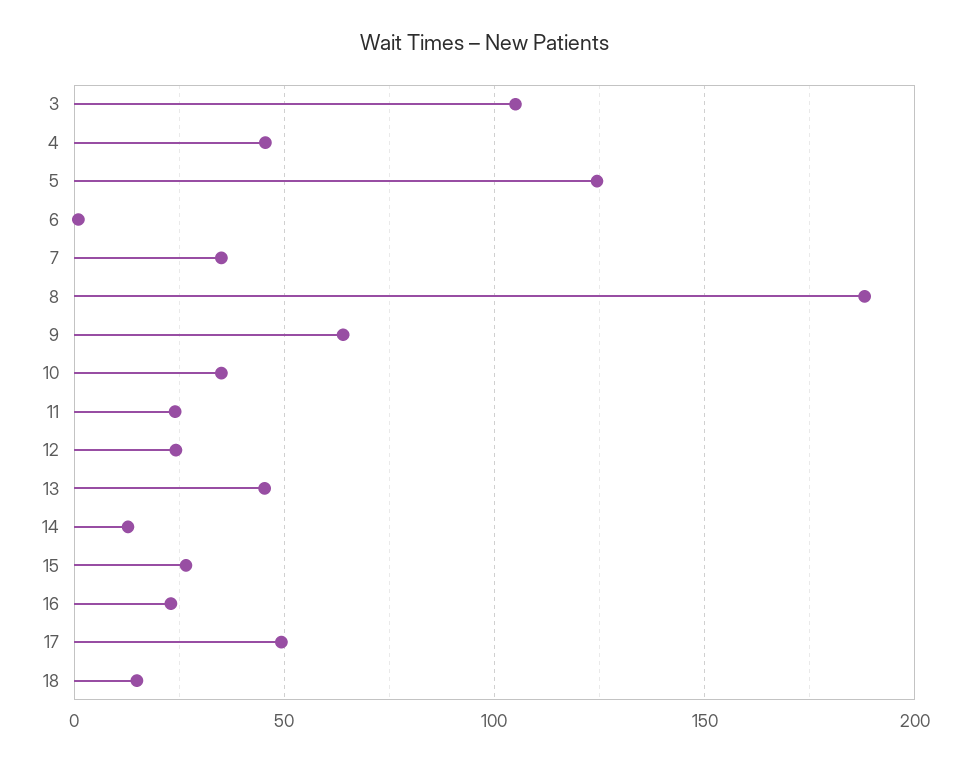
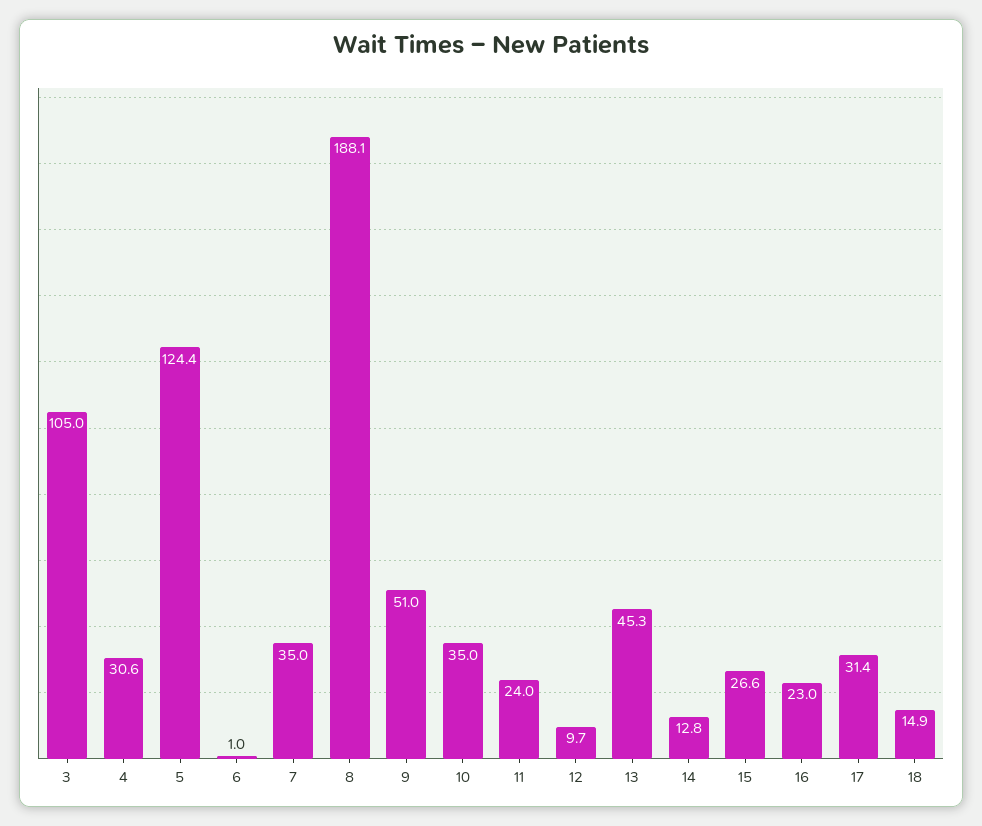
  {
    "3": 105,
-   "4": 45,
+   "4": 30.6,
    "5": 124.4,
    "6": 1,
    "7": 35,
    "8": 188.1,
-   "9": 65,
+   "9": 51,
    "10": 35,
    "11": 24,
-   "12": 25,
+   "12": 9.7,
    "13": 45.3,
    "14": 12.8,
    "15": 26.6,
    "16": 23,
-   "17": 50,
+   "17": 31.4,
    "18": 14.9
  }

